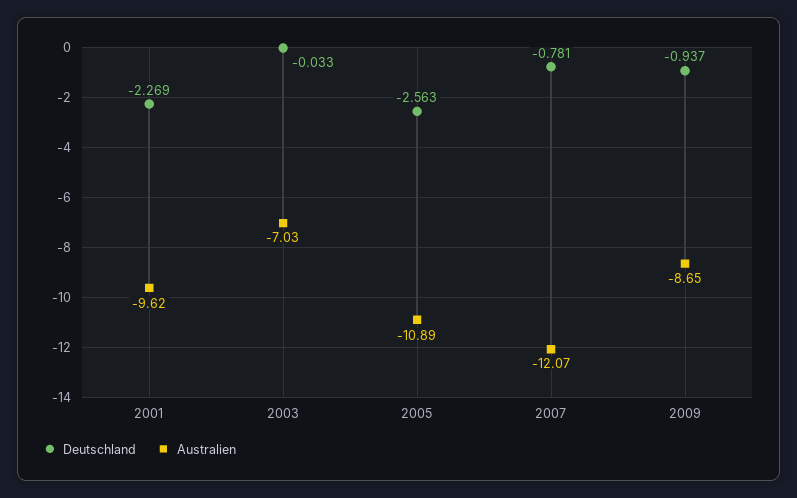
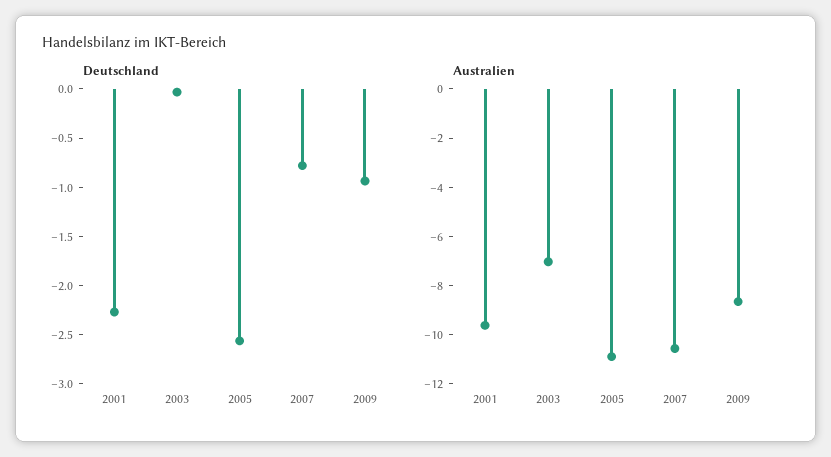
  {
    "Deutschland": {
      "2001": -2.269,
      "2003": -0.033,
      "2005": -2.563,
      "2007": -0.781,
      "2009": -0.937
    },
    "Australien": {
      "2001": -9.62,
      "2003": -7.03,
      "2005": -10.89,
-     "2007": -12.07,
+     "2007": -10.5,
      "2009": -8.65
    }
  }

